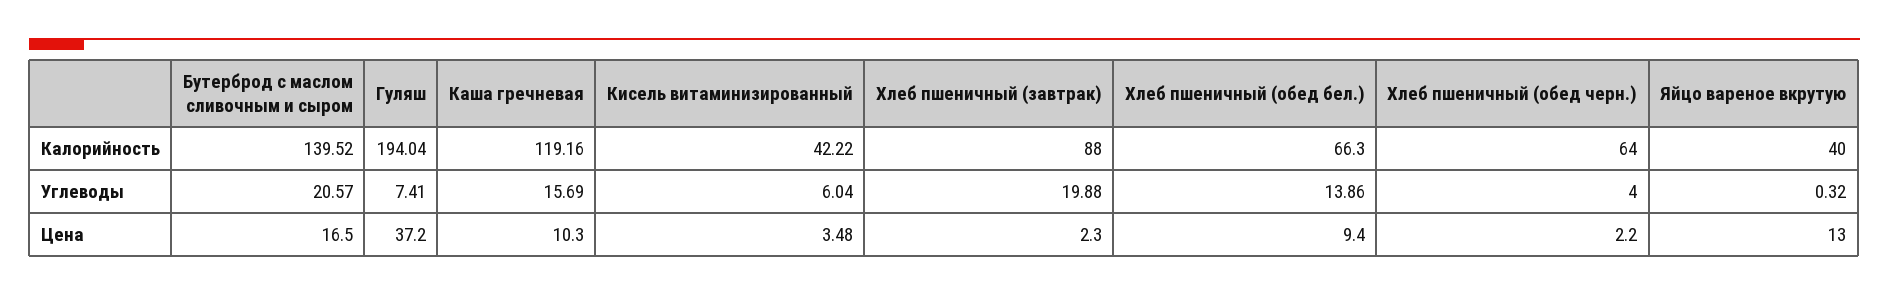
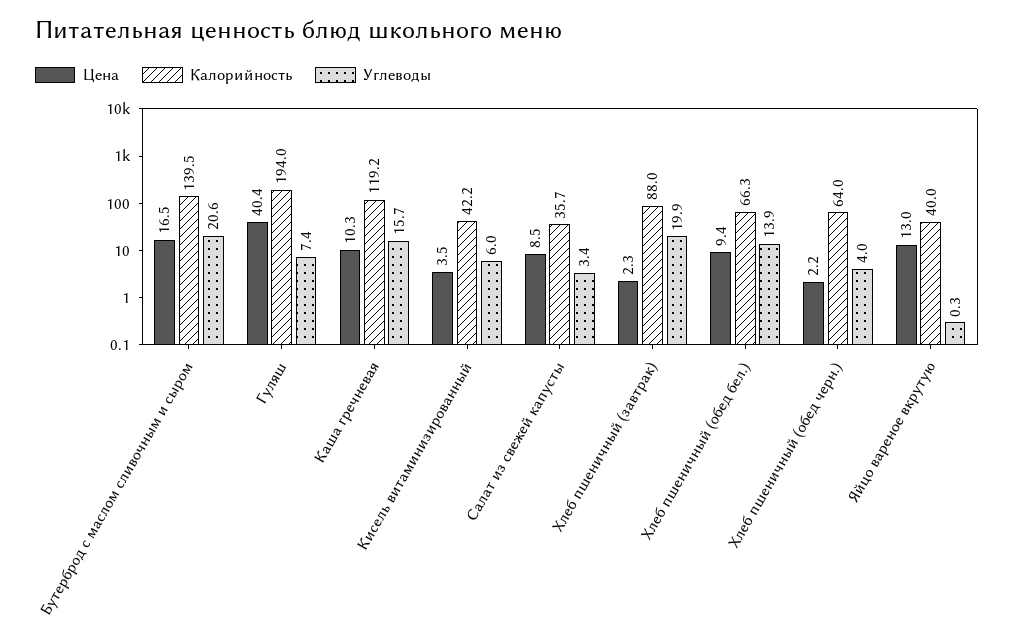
  {
    "Калорийность": {
      "Бутерброд с маслом сливочным и сыром": 139.52,
      "Гуляш": 194.04,
      "Каша гречневая": 119.16,
      "Кисель витаминизированный": 42.22,
      "Хлеб пшеничный (завтрак)": 88,
      "Хлеб пшеничный (обед бел.)": 66.3,
      "Хлеб пшеничный (обед черн.)": 64,
-     "Яйцо вареное вкрутую": 40
+     "Яйцо вареное вкрутую": 40,
+     "Салат из свежей капусты": 35.7
    },
    "Углеводы": {
      "Бутерброд с маслом сливочным и сыром": 20.57,
      "Гуляш": 7.41,
      "Каша гречневая": 15.69,
      "Кисель витаминизированный": 6.04,
      "Хлеб пшеничный (завтрак)": 19.88,
      "Хлеб пшеничный (обед бел.)": 13.86,
      "Хлеб пшеничный (обед черн.)": 4,
-     "Яйцо вареное вкрутую": 0.32
+     "Яйцо вареное вкрутую": 0.32,
+     "Салат из свежей капусты": 3.4
    },
    "Цена": {
      "Бутерброд с маслом сливочным и сыром": 16.5,
-     "Гуляш": 37.2,
+     "Гуляш": 40.4,
      "Каша гречневая": 10.3,
      "Кисель витаминизированный": 3.48,
      "Хлеб пшеничный (завтрак)": 2.3,
      "Хлеб пшеничный (обед бел.)": 9.4,
      "Хлеб пшеничный (обед черн.)": 2.2,
-     "Яйцо вареное вкрутую": 13
+     "Яйцо вареное вкрутую": 13,
+     "Салат из свежей капусты": 8.5
    }
  }

